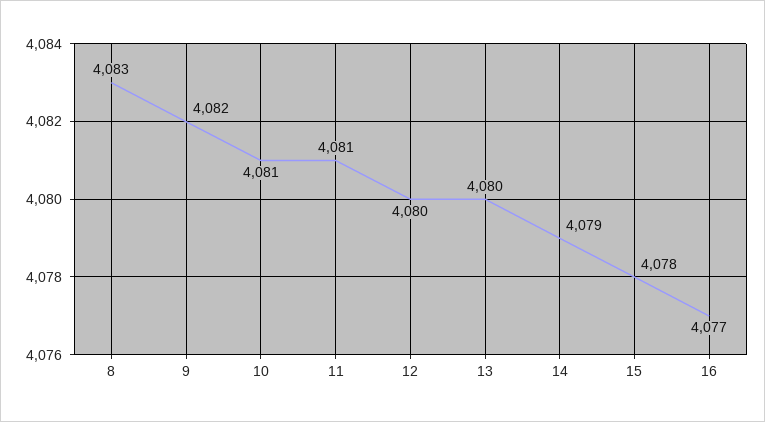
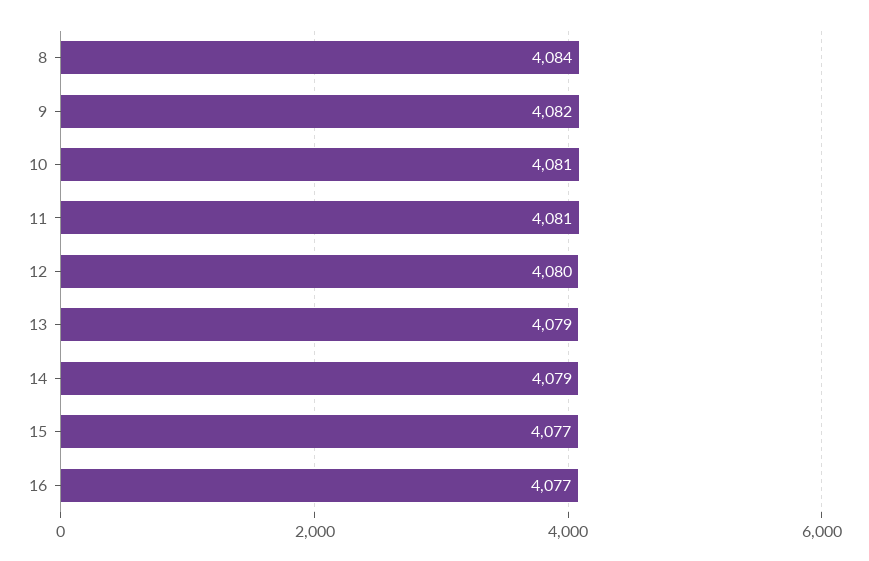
  {
-   "8": 4083,
+   "8": 4084,
    "9": 4082,
    "10": 4081,
    "11": 4081,
    "12": 4080,
-   "13": 4080,
+   "13": 4079,
    "14": 4079,
-   "15": 4078,
+   "15": 4077,
    "16": 4077
  }

